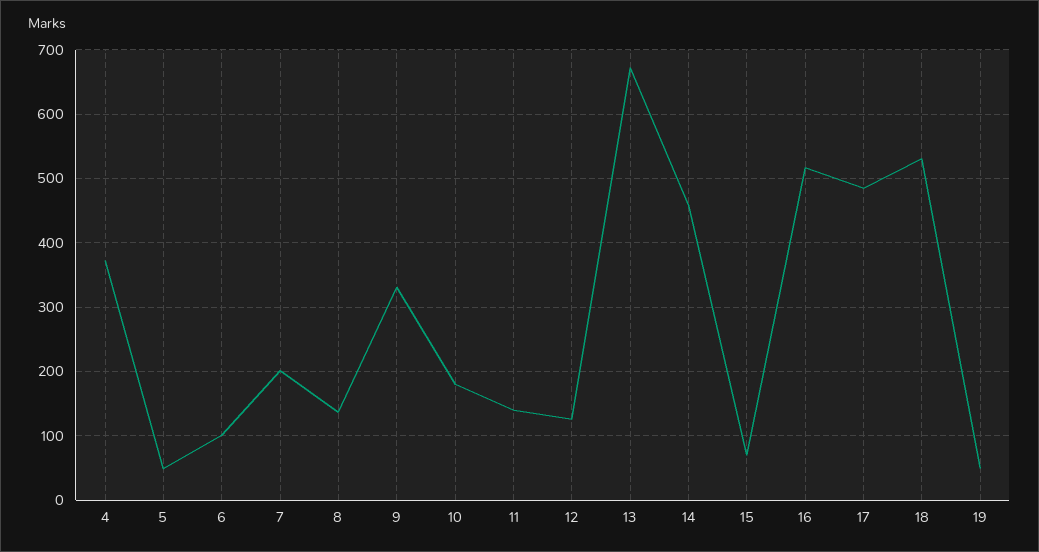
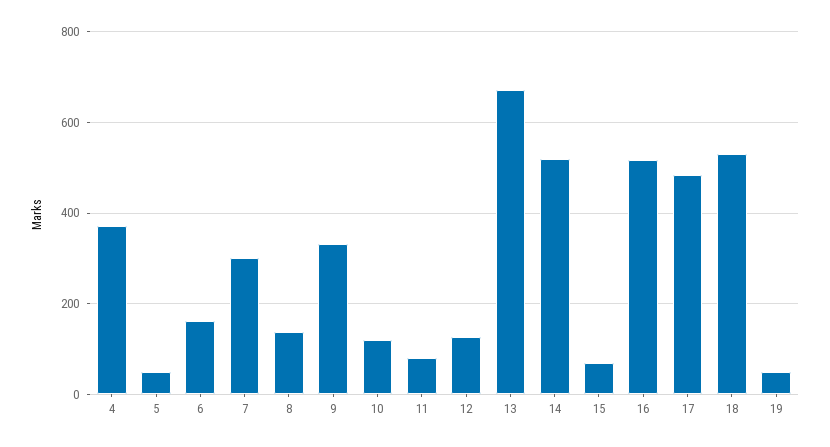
  {
    "4": 370,
    "5": 50,
-   "6": 100,
+   "6": 160,
-   "7": 200,
+   "7": 300,
    "8": 140,
    "9": 330,
-   "10": 180,
+   "10": 120,
-   "11": 140,
+   "11": 80,
    "12": 130,
    "13": 670,
-   "14": 460,
+   "14": 520,
    "15": 70,
    "16": 520,
    "17": 490,
    "18": 530,
    "19": 50
  }

